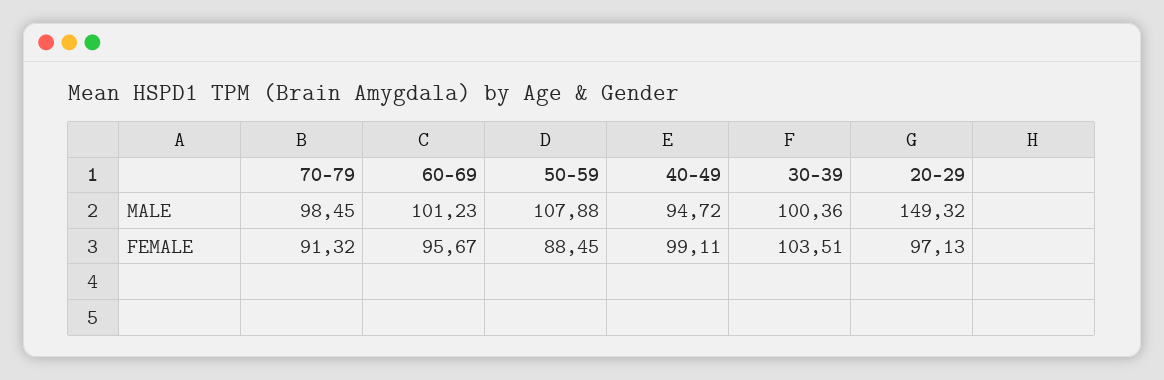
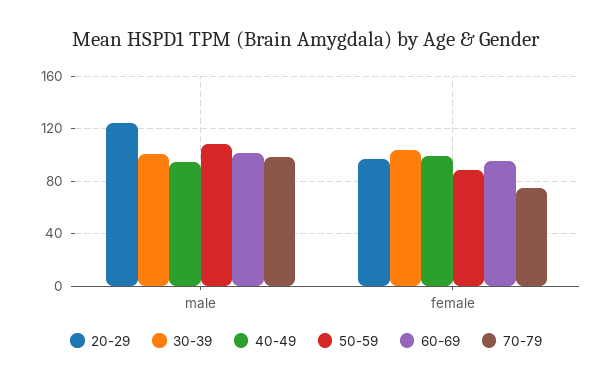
  {
    "70-79": {
      "MALE": 98.45,
-     "FEMALE": 91.32
+     "FEMALE": 75
    },
    "60-69": {
      "MALE": 101.23,
      "FEMALE": 95.67
    },
    "50-59": {
      "MALE": 107.88,
      "FEMALE": 88.45
    },
    "40-49": {
      "MALE": 94.72,
      "FEMALE": 99.11
    },
    "30-39": {
      "MALE": 100.36,
      "FEMALE": 103.51
    },
    "20-29": {
-     "MALE": 149.32,
+     "MALE": 125,
      "FEMALE": 97.13
    }
  }

